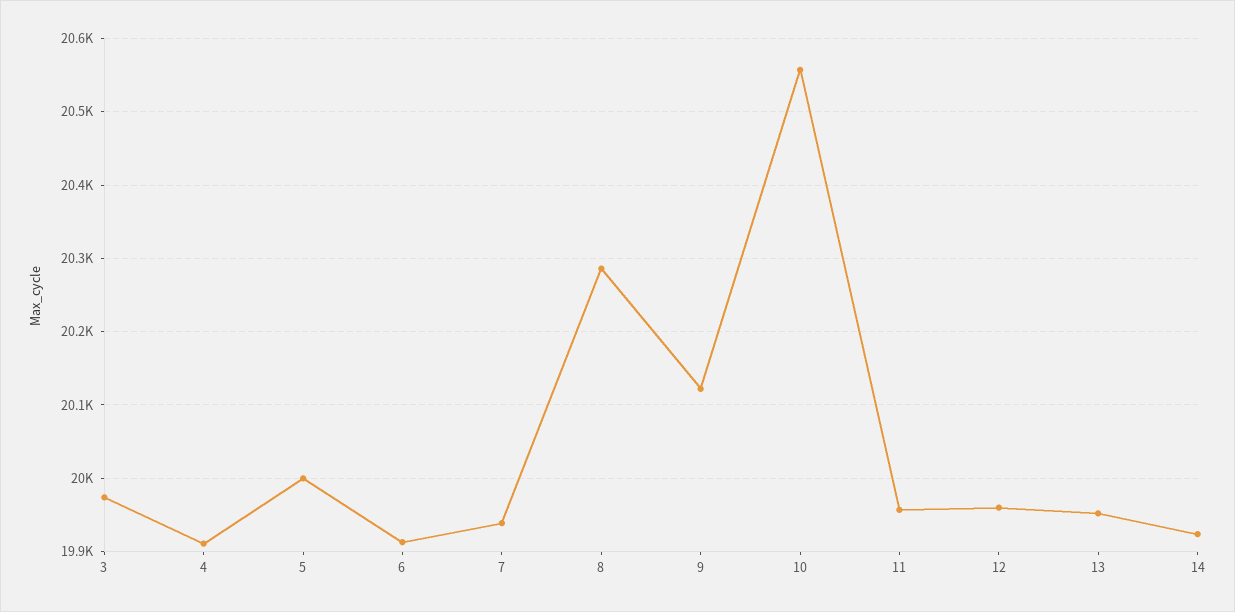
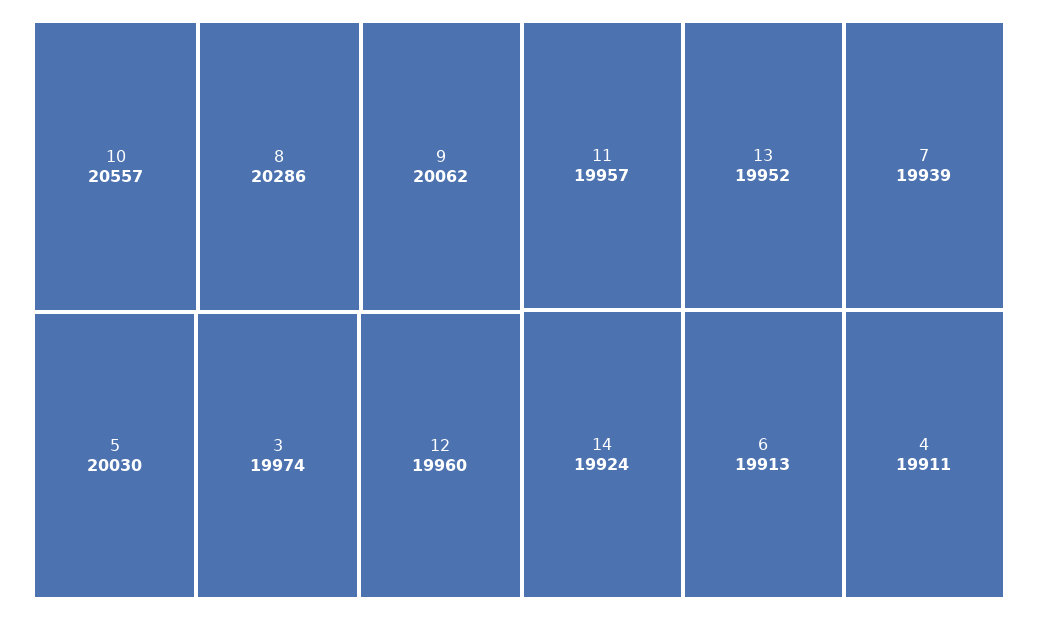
  {
    "3": 19974,
    "4": 19911,
-   "5": 20000,
+   "5": 20030,
    "6": 19913,
    "7": 19939,
    "8": 20286,
-   "9": 20120,
+   "9": 20062,
    "10": 20557,
    "11": 19957,
    "12": 19960,
    "13": 19952,
    "14": 19924
  }

